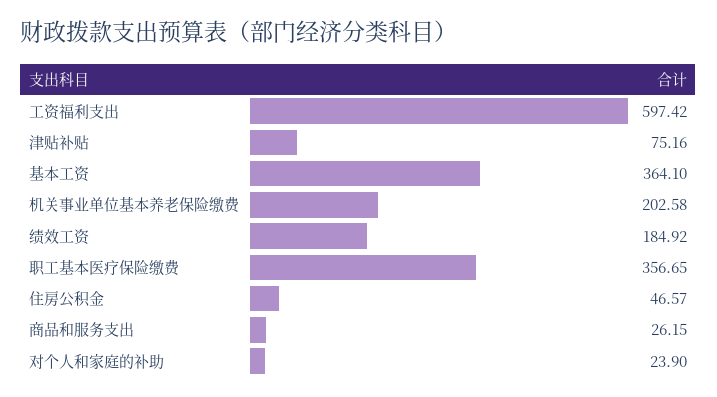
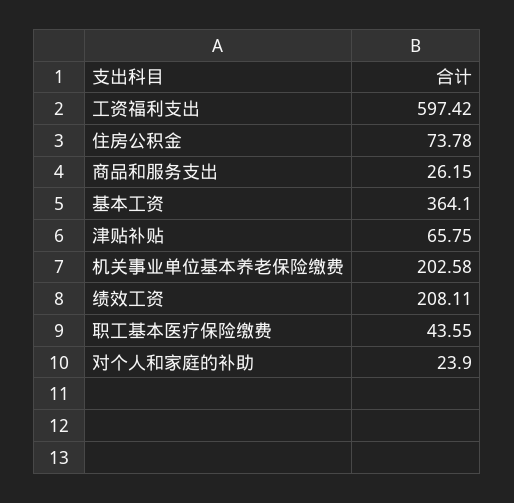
  {
    "工资福利支出": 597.42,
-   "津贴补贴": 75.16,
+   "津贴补贴": 65.75,
    "基本工资": 364.1,
    "机关事业单位基本养老保险缴费": 202.58,
-   "绩效工资": 184.92,
+   "绩效工资": 208.11,
-   "职工基本医疗保险缴费": 356.65,
+   "职工基本医疗保险缴费": 43.55,
-   "住房公积金": 46.57,
+   "住房公积金": 73.78,
    "商品和服务支出": 26.15,
    "对个人和家庭的补助": 23.9
  }

